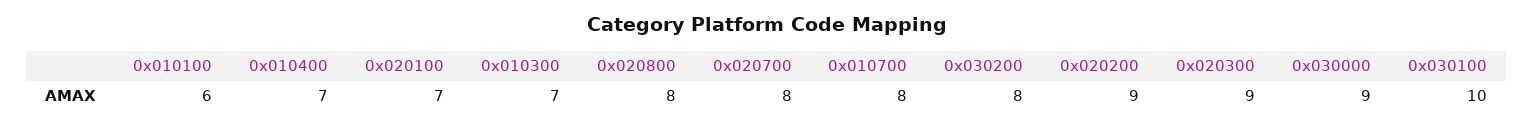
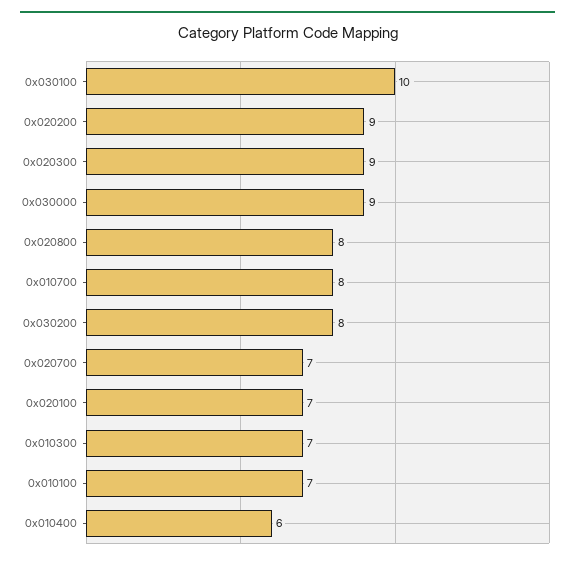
  {
-   "0x010100": 6,
+   "0x010100": 7,
-   "0x010400": 7,
+   "0x010400": 6,
    "0x020100": 7,
    "0x010300": 7,
    "0x020800": 8,
-   "0x020700": 8,
+   "0x020700": 7,
    "0x010700": 8,
    "0x030200": 8,
    "0x020200": 9,
    "0x020300": 9,
    "0x030000": 9,
    "0x030100": 10
  }

